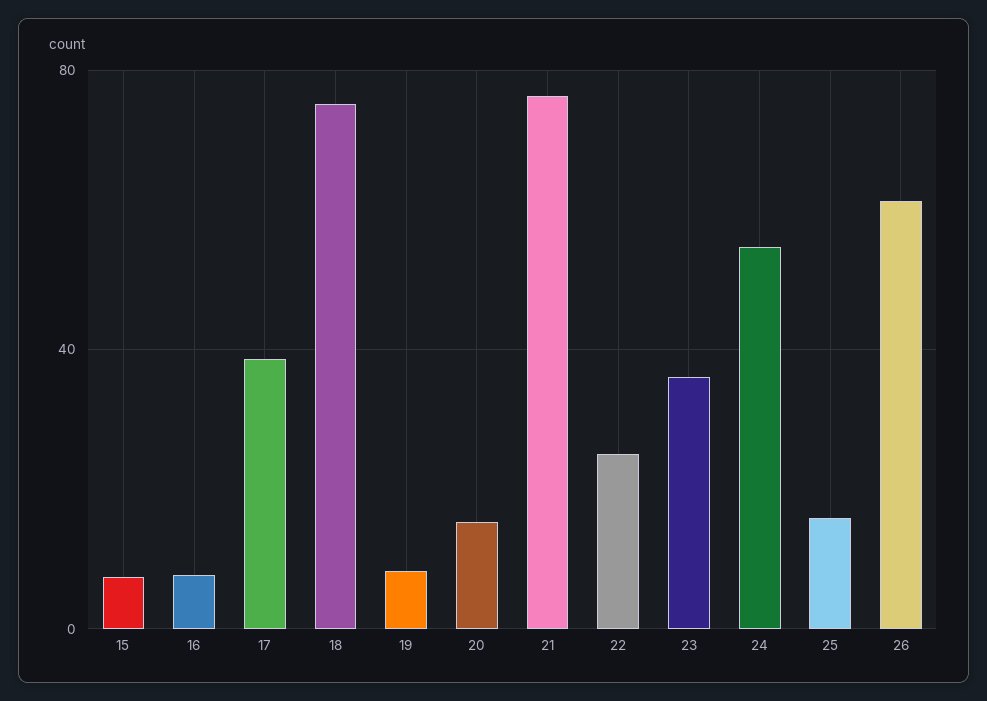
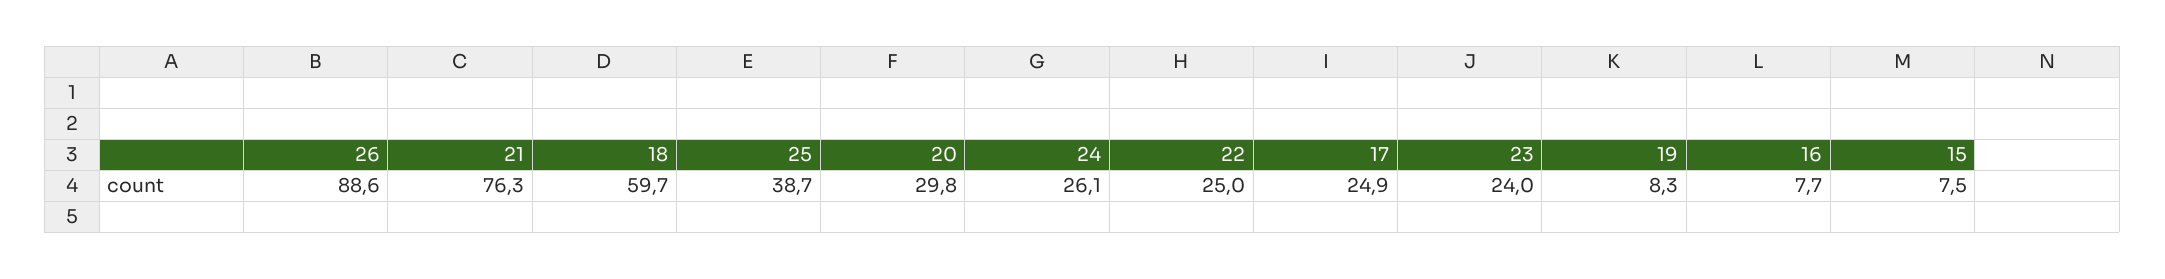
  {
    "15": 7.5,
    "16": 7.7,
-   "17": 40,
+   "17": 24.9,
-   "18": 75,
+   "18": 59.7,
    "19": 8.3,
-   "20": 15,
+   "20": 29.8,
    "21": 76.3,
    "22": 25,
-   "23": 35,
+   "23": 24,
-   "24": 55,
+   "24": 26.1,
-   "25": 15,
+   "25": 38.7,
-   "26": 60
+   "26": 88.6
  }

